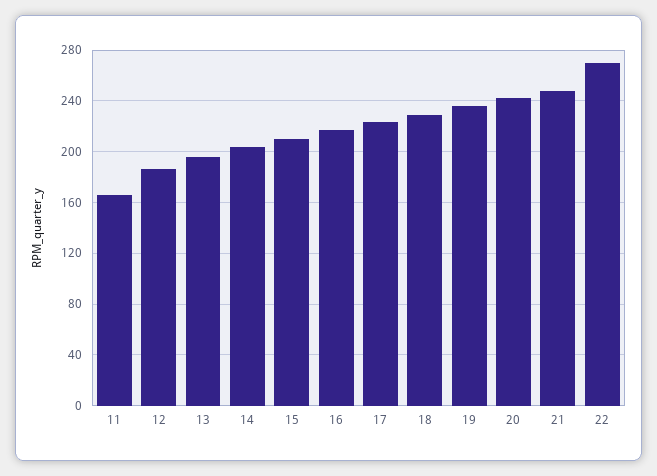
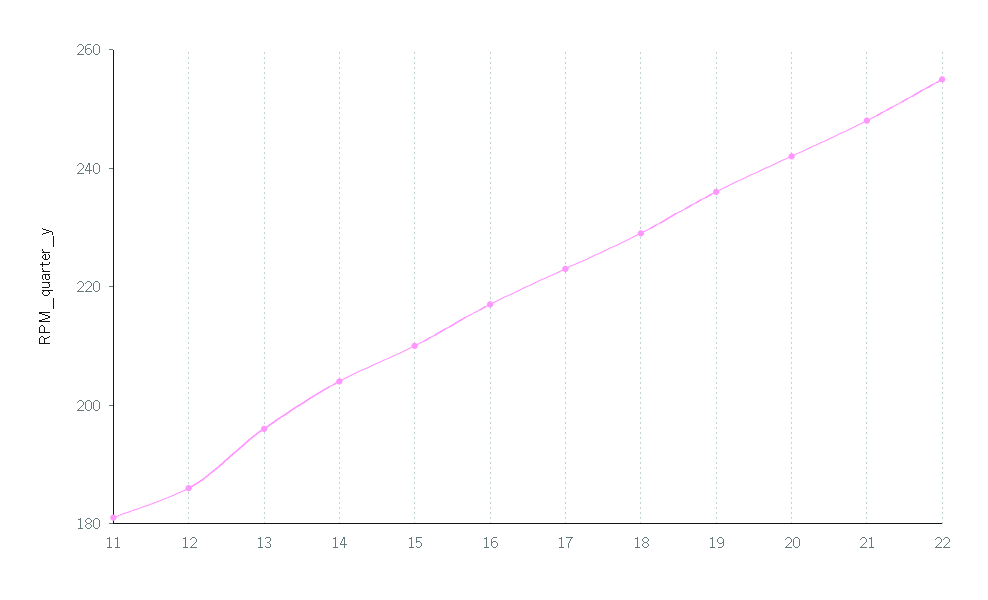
  {
-   "11": 165,
+   "11": 180,
    "12": 185,
    "13": 195,
    "14": 205,
    "15": 210,
    "16": 215,
    "17": 225,
    "18": 230,
    "19": 235,
    "20": 240,
    "21": 250,
-   "22": 270
+   "22": 255
  }

